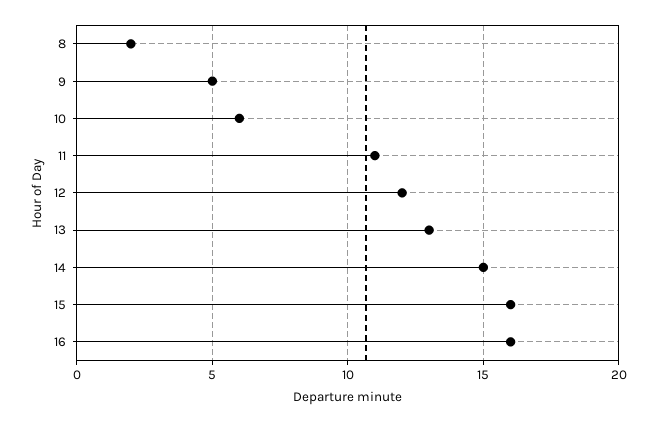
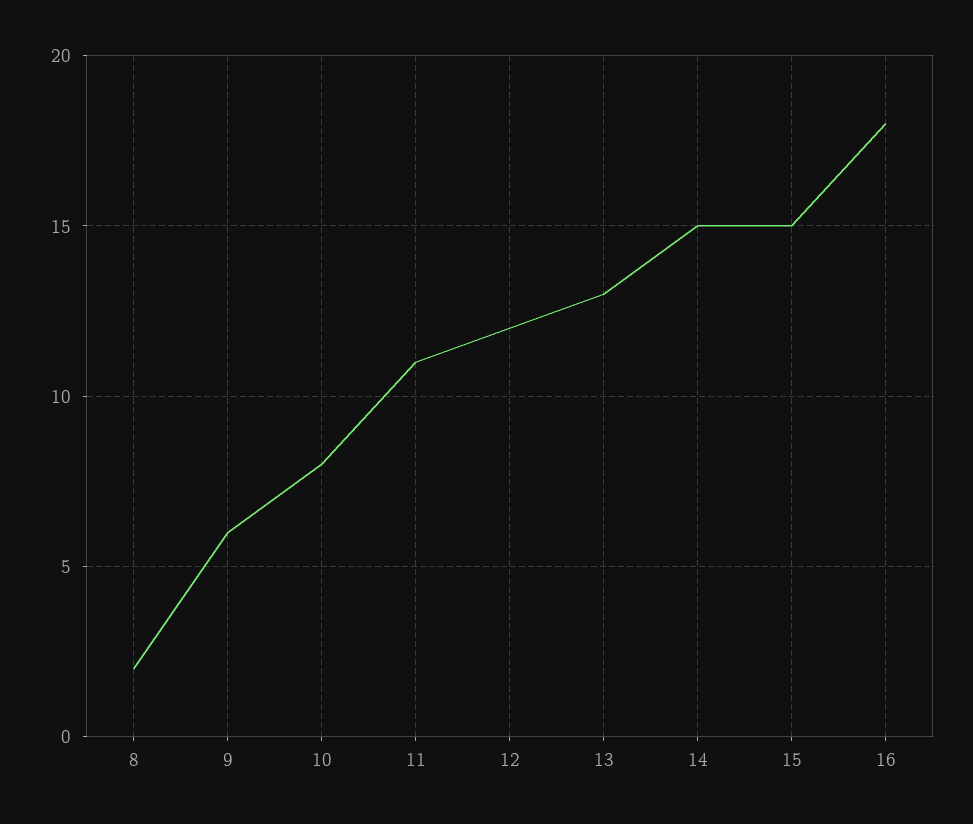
  {
    "8": 2,
-   "9": 5,
+   "9": 6,
-   "10": 6,
+   "10": 8,
    "11": 11,
    "12": 12,
    "13": 13,
    "14": 15,
-   "15": 16,
+   "15": 15,
-   "16": 16
+   "16": 18
  }

